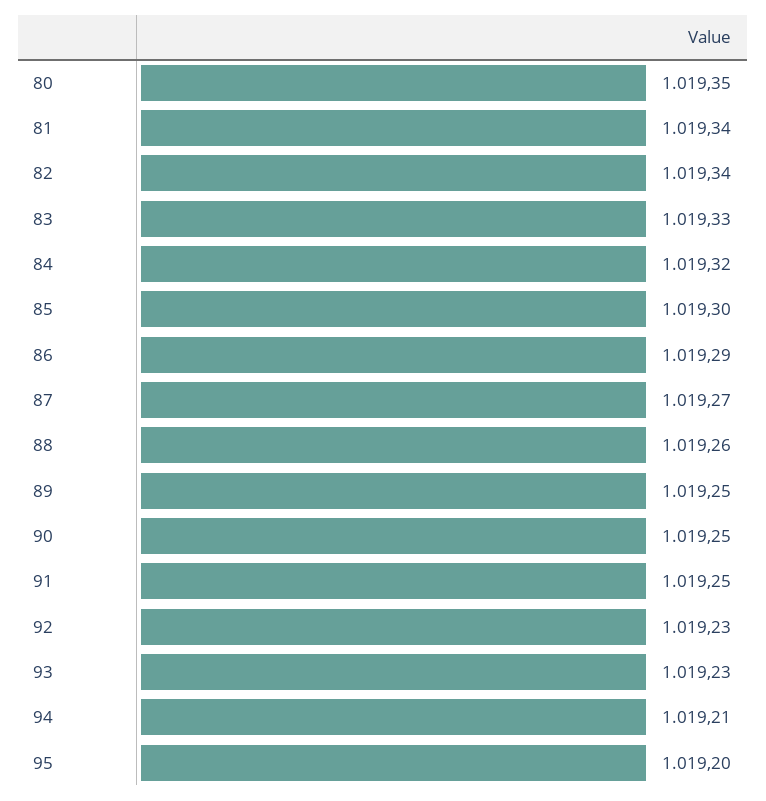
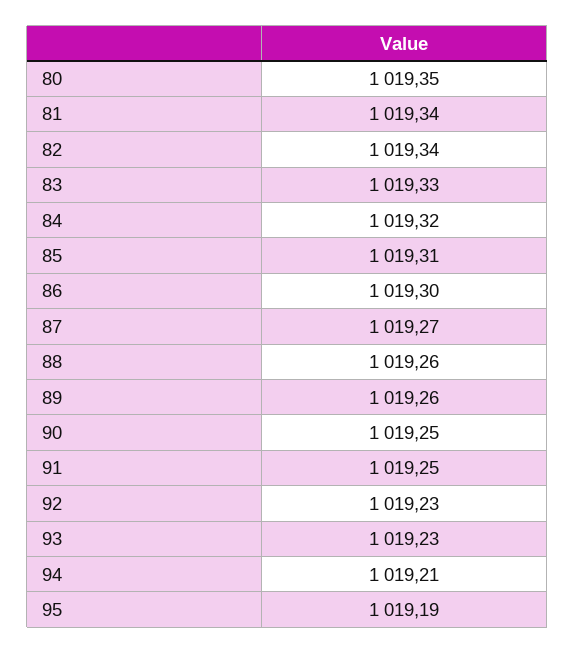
  {
    "80": 1019.35,
    "81": 1019.34,
    "82": 1019.34,
    "83": 1019.33,
    "84": 1019.32,
-   "85": 1019.3,
+   "85": 1019.31,
-   "86": 1019.29,
+   "86": 1019.3,
    "87": 1019.27,
    "88": 1019.26,
-   "89": 1019.25,
+   "89": 1019.26,
    "90": 1019.25,
    "91": 1019.25,
    "92": 1019.23,
    "93": 1019.23,
    "94": 1019.21,
-   "95": 1019.2
+   "95": 1019.19
  }

